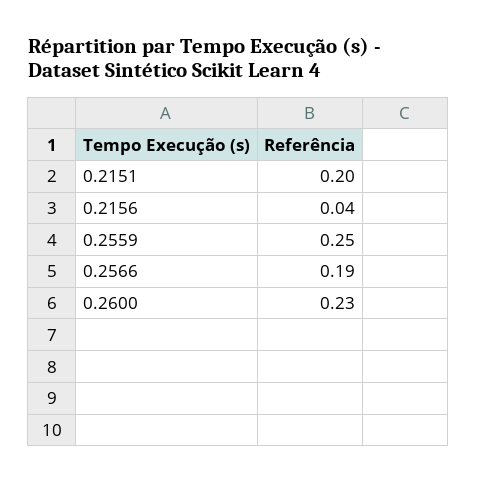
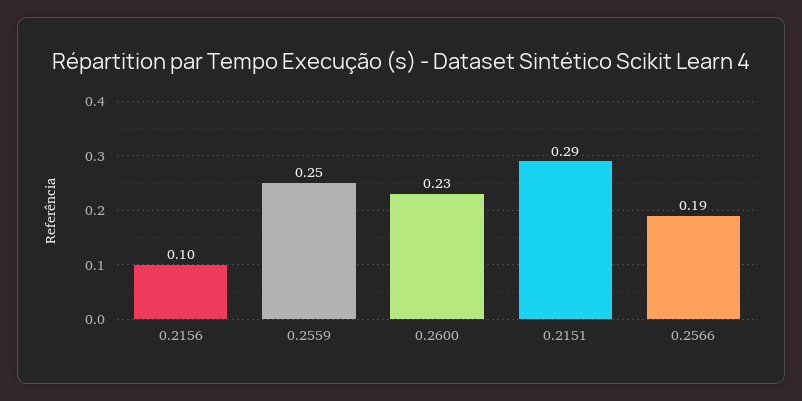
  {
-   "0.2151": 0.2,
+   "0.2151": 0.29,
-   "0.2156": 0.04,
+   "0.2156": 0.1,
    "0.2559": 0.25,
    "0.2566": 0.19,
    "0.2600": 0.23
  }

